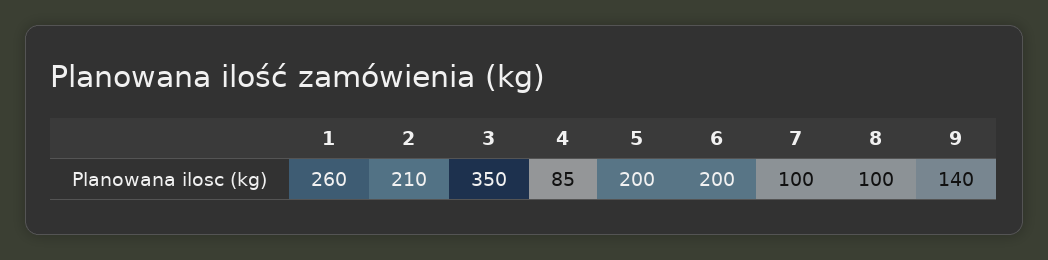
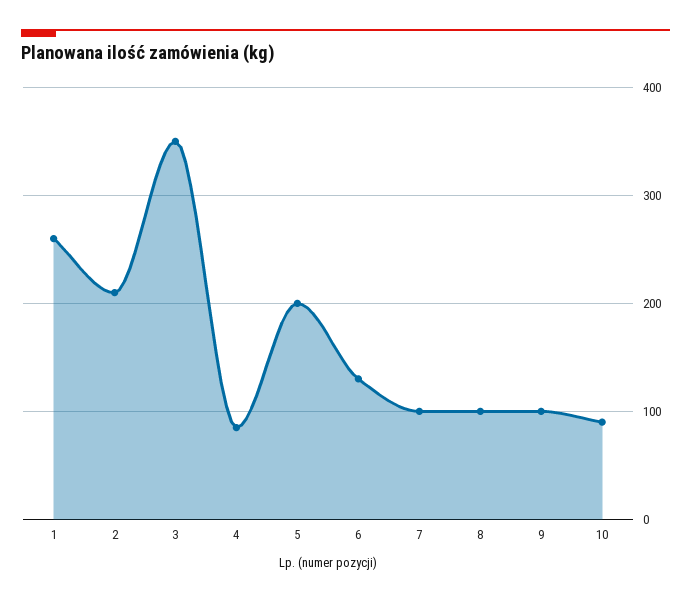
  {
    "1": 260,
    "2": 210,
    "3": 350,
    "4": 85,
    "5": 200,
-   "6": 200,
+   "6": 130,
    "7": 100,
    "8": 100,
-   "9": 140
+   "9": 100,
+   "10": 90
  }

